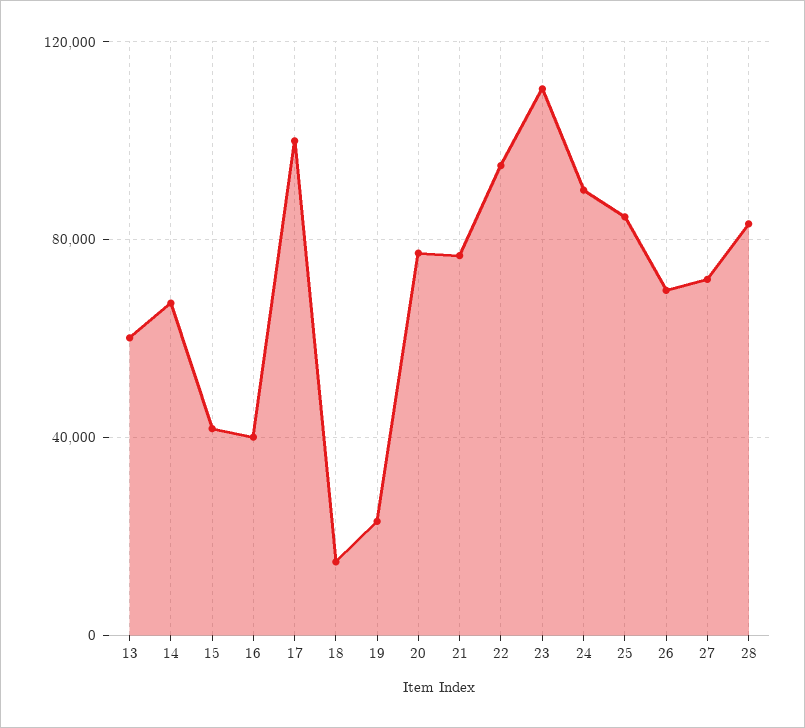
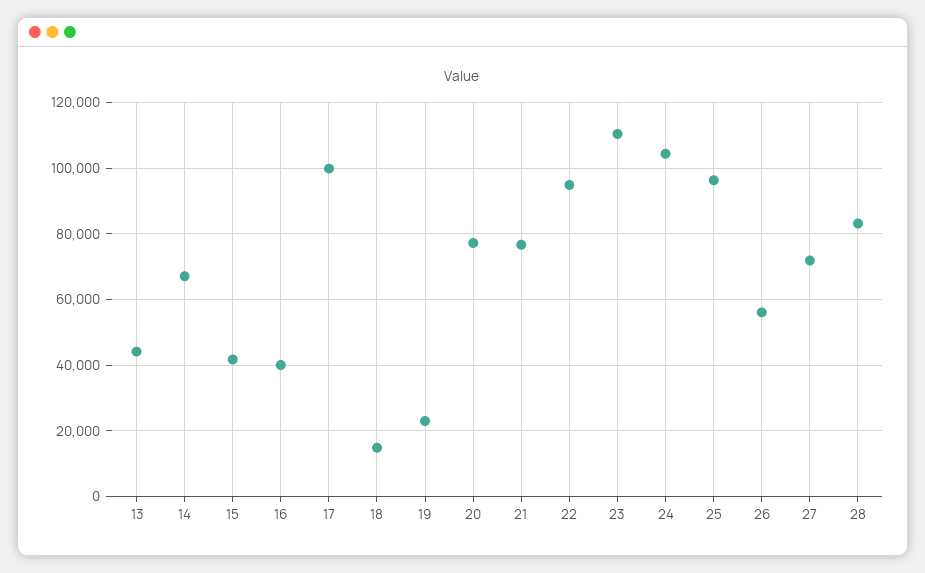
  {
-   "13": 60000,
+   "13": 44000,
    "14": 68000,
    "15": 42000,
    "16": 40000,
    "17": 100000,
    "18": 14000,
    "19": 22000,
    "20": 78000,
    "21": 76000,
    "22": 94000,
    "23": 110000,
-   "24": 90000,
+   "24": 104000,
-   "25": 85000,
+   "25": 96000,
-   "26": 70000,
+   "26": 56000,
    "27": 72000,
    "28": 84000
  }

